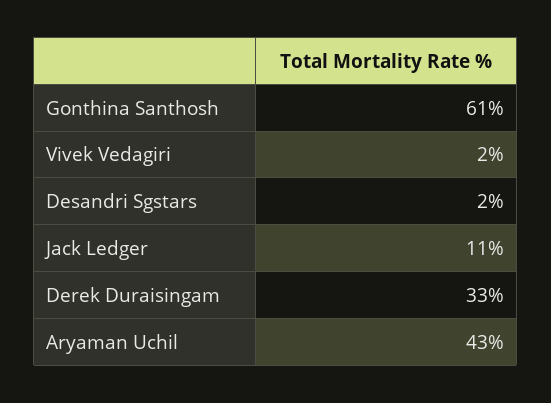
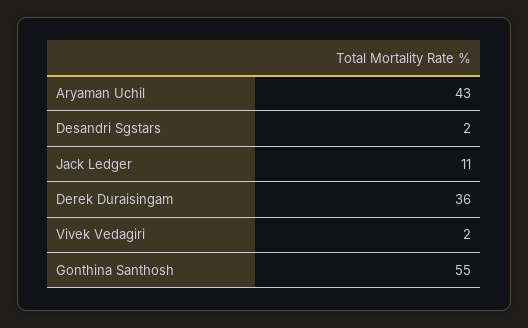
  {
-   "Gonthina Santhosh": 61,
+   "Gonthina Santhosh": 55,
    "Vivek Vedagiri": 2,
    "Desandri Sgstars": 2,
    "Jack Ledger": 11,
-   "Derek Duraisingam": 33,
+   "Derek Duraisingam": 36,
    "Aryaman Uchil": 43
  }

